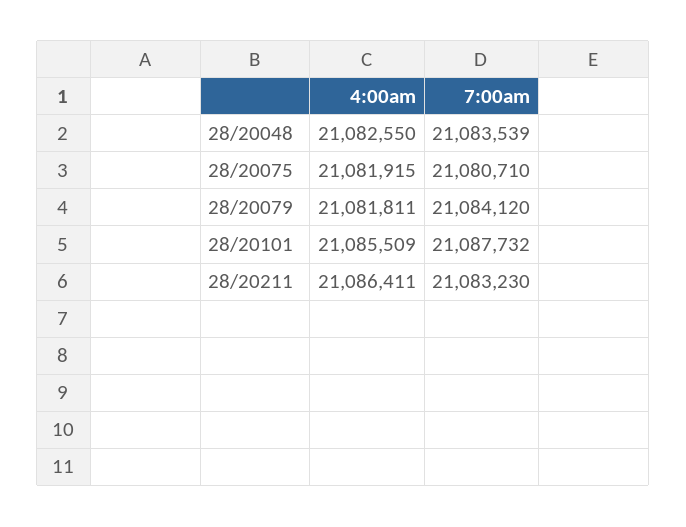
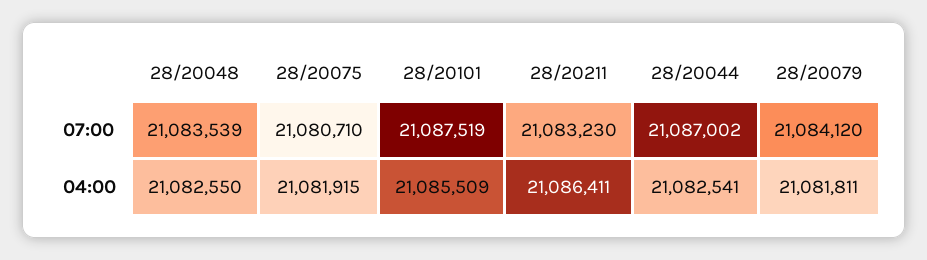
  {
    "4:00am": {
      "28/20048": 21082550,
      "28/20075": 21081915,
      "28/20079": 21081811,
      "28/20101": 21085509,
-     "28/20211": 21086411
+     "28/20211": 21086411,
+     "28/20044": 21082541
    },
    "7:00am": {
      "28/20048": 21083539,
      "28/20075": 21080710,
      "28/20079": 21084120,
-     "28/20101": 21087732,
+     "28/20101": 21087519,
-     "28/20211": 21083230
+     "28/20211": 21083230,
+     "28/20044": 21087002
    }
  }

